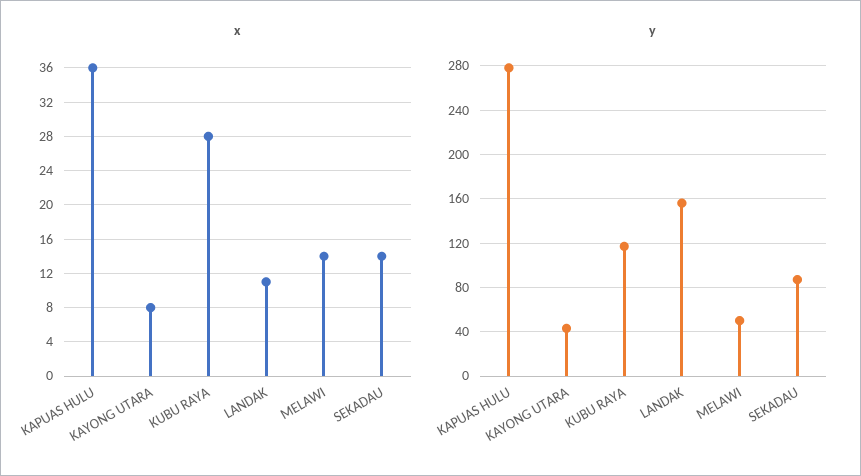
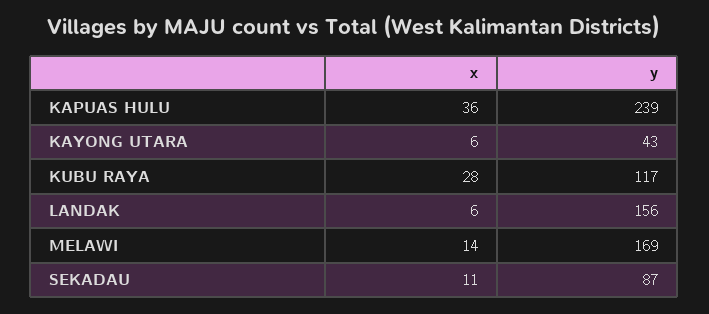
  {
    "x": {
      "KAPUAS HULU": 36,
-     "KAYONG UTARA": 8,
+     "KAYONG UTARA": 6,
      "KUBU RAYA": 28,
-     "LANDAK": 11,
+     "LANDAK": 6,
      "MELAWI": 14,
-     "SEKADAU": 14
+     "SEKADAU": 11
    },
    "y": {
-     "KAPUAS HULU": 280,
+     "KAPUAS HULU": 239,
      "KAYONG UTARA": 43,
      "KUBU RAYA": 117,
      "LANDAK": 156,
-     "MELAWI": 50,
+     "MELAWI": 169,
      "SEKADAU": 87
    }
  }

